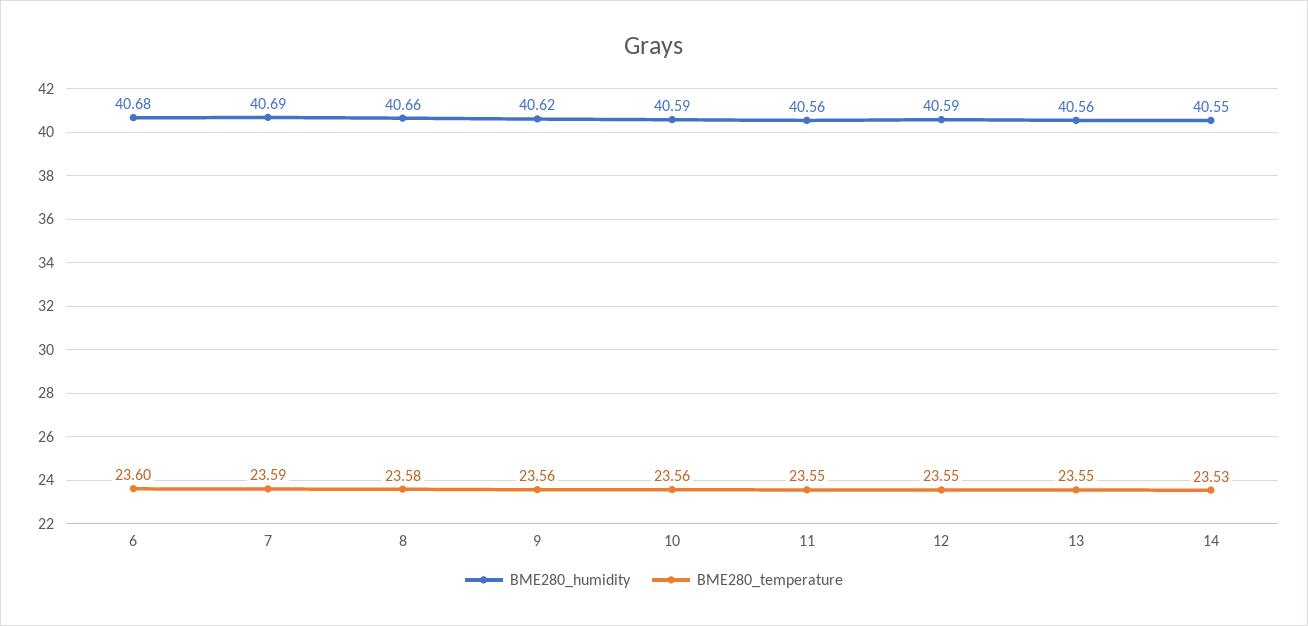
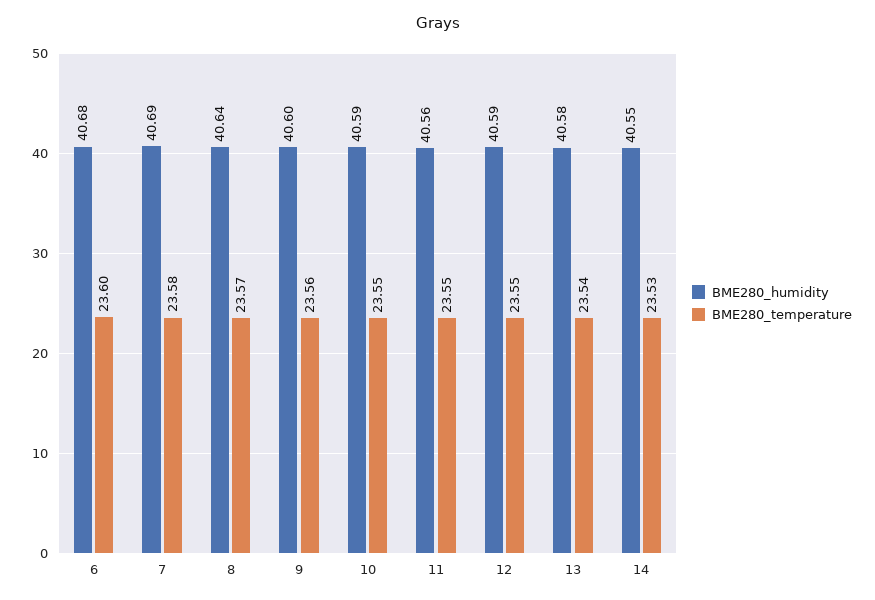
  {
    "BME280_humidity": {
      "6": 40.68,
      "7": 40.69,
-     "8": 40.66,
+     "8": 40.64,
-     "9": 40.62,
+     "9": 40.6,
      "10": 40.59,
      "11": 40.56,
      "12": 40.59,
-     "13": 40.56,
+     "13": 40.58,
      "14": 40.55
    },
    "BME280_temperature": {
      "6": 23.6,
-     "7": 23.59,
+     "7": 23.58,
-     "8": 23.58,
+     "8": 23.57,
      "9": 23.56,
-     "10": 23.56,
+     "10": 23.55,
      "11": 23.55,
      "12": 23.55,
-     "13": 23.55,
+     "13": 23.54,
      "14": 23.53
    }
  }

